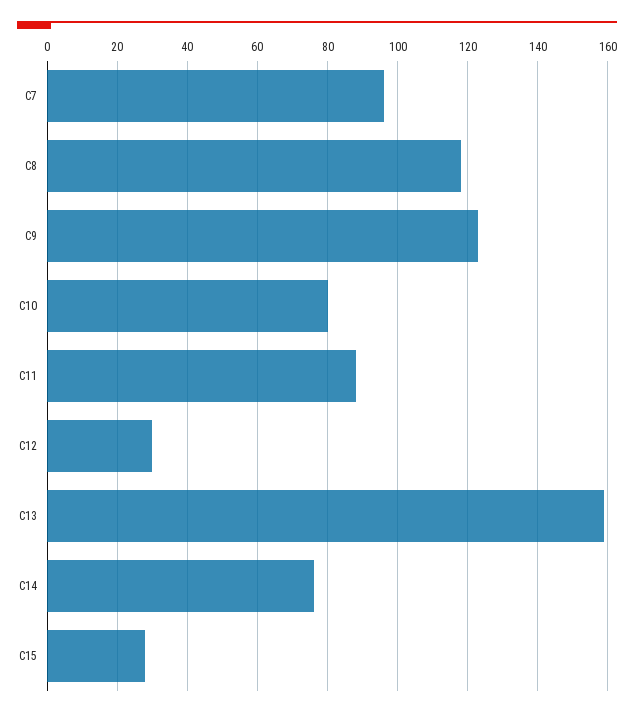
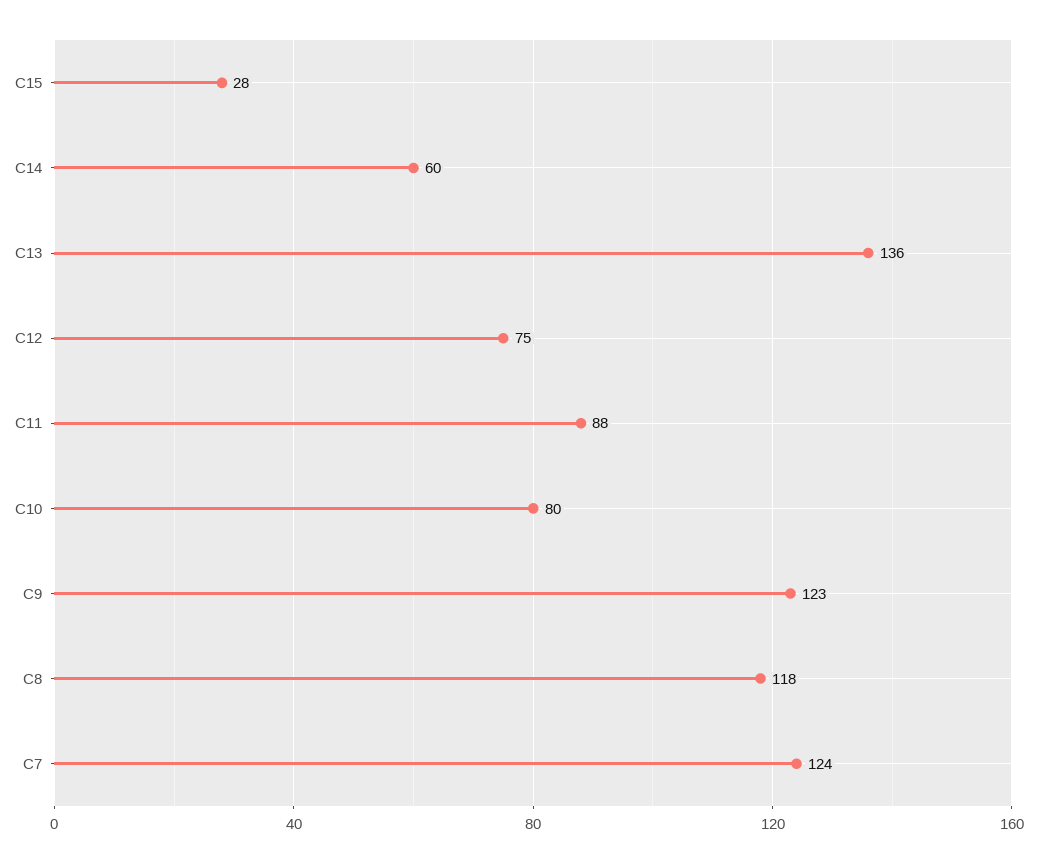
  {
-   "C7": 95,
+   "C7": 124,
    "C8": 118,
    "C9": 123,
    "C10": 80,
    "C11": 88,
-   "C12": 30,
+   "C12": 75,
-   "C13": 160,
+   "C13": 136,
-   "C14": 75,
+   "C14": 60,
    "C15": 28
  }

